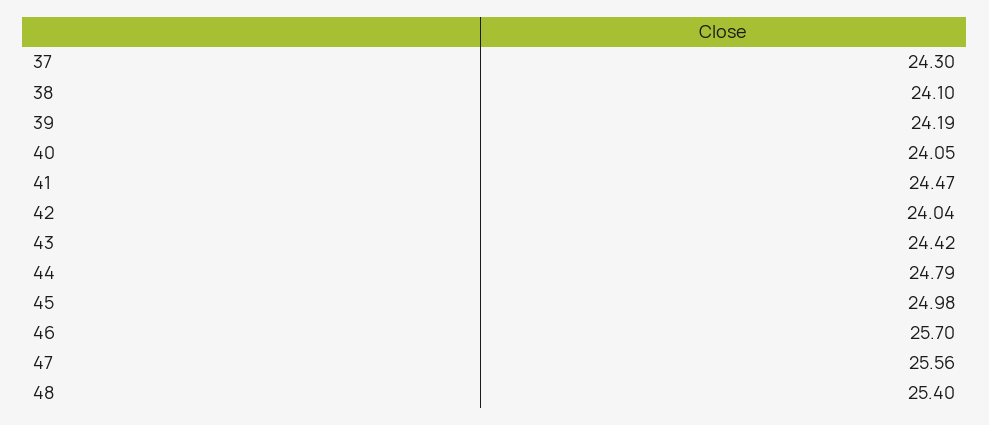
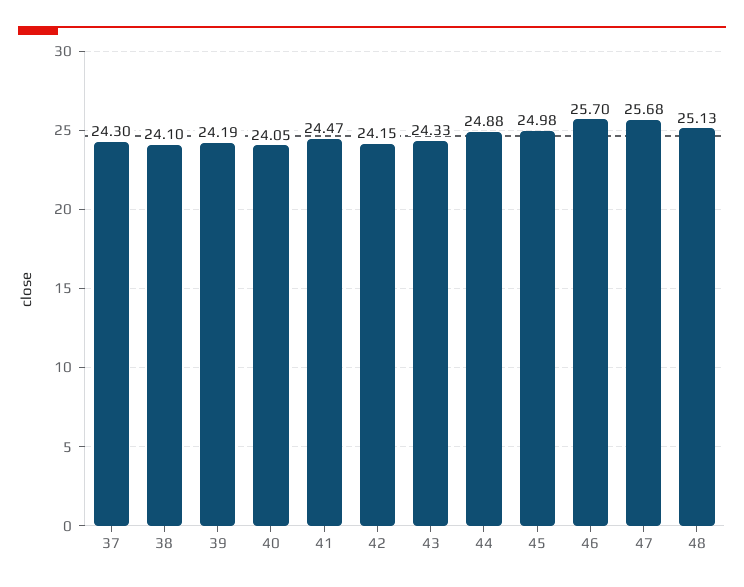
  {
    "37": 24.3,
    "38": 24.1,
    "39": 24.19,
    "40": 24.05,
    "41": 24.47,
-   "42": 24.04,
+   "42": 24.15,
-   "43": 24.42,
+   "43": 24.33,
-   "44": 24.79,
+   "44": 24.88,
    "45": 24.98,
    "46": 25.7,
-   "47": 25.56,
+   "47": 25.68,
-   "48": 25.4
+   "48": 25.13
  }

